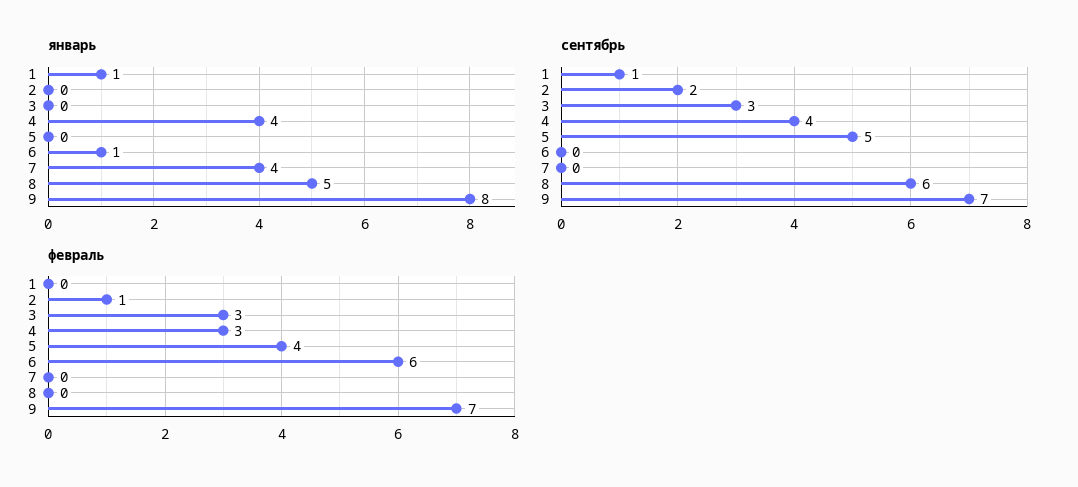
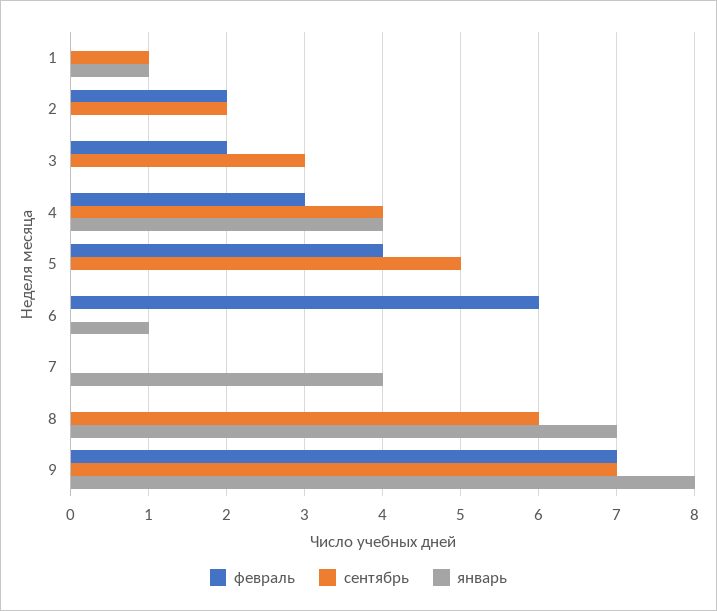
  {
    "январь": {
      "1": 1,
      "2": 0,
      "3": 0,
      "4": 4,
      "5": 0,
      "6": 1,
      "7": 4,
-     "8": 5,
+     "8": 7,
      "9": 8
    },
    "сентябрь": {
      "1": 1,
      "2": 2,
      "3": 3,
      "4": 4,
      "5": 5,
      "6": 0,
      "7": 0,
      "8": 6,
      "9": 7
    },
    "февраль": {
      "1": 0,
-     "2": 1,
+     "2": 2,
-     "3": 3,
+     "3": 2,
      "4": 3,
      "5": 4,
      "6": 6,
      "7": 0,
      "8": 0,
      "9": 7
    }
  }

